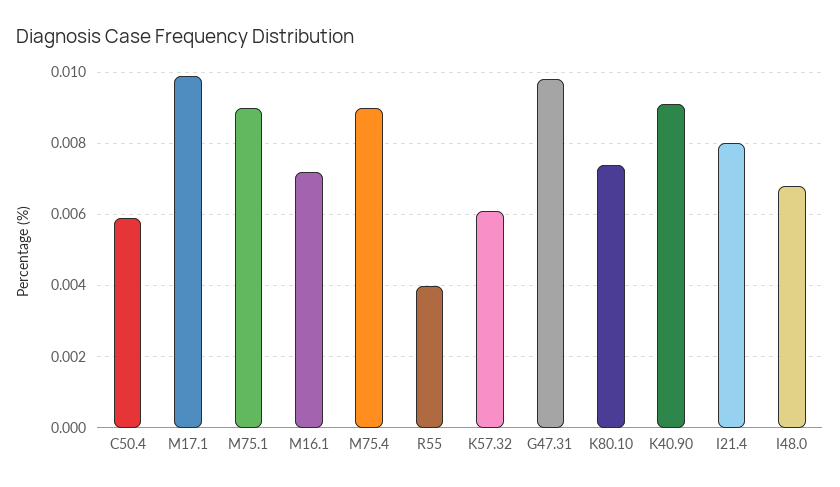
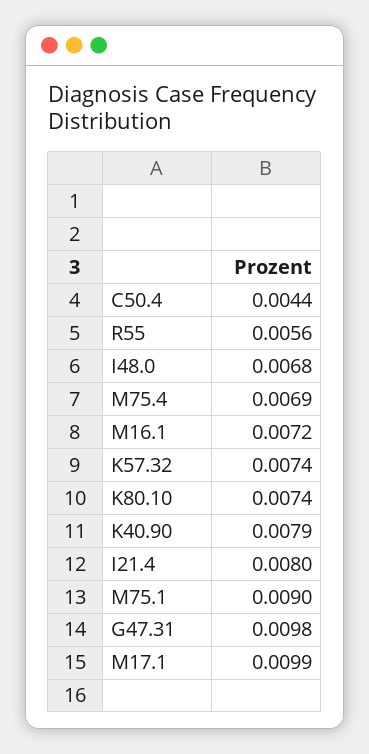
  {
-   "C50.4": 0.006,
+   "C50.4": 0.0044,
    "M17.1": 0.0099,
    "M75.1": 0.009,
    "M16.1": 0.0072,
-   "M75.4": 0.009,
+   "M75.4": 0.0069,
-   "R55": 0.004,
+   "R55": 0.0056,
-   "K57.32": 0.006,
+   "K57.32": 0.0074,
    "G47.31": 0.0098,
    "K80.10": 0.0074,
-   "K40.90": 0.009,
+   "K40.90": 0.0079,
    "I21.4": 0.008,
    "I48.0": 0.0068
  }

